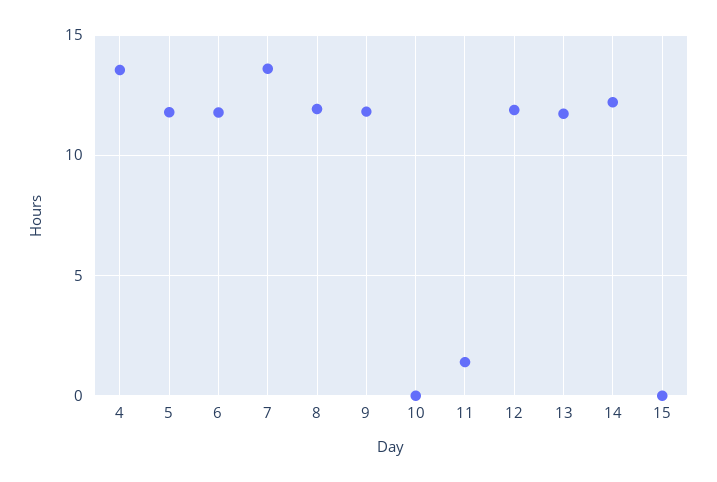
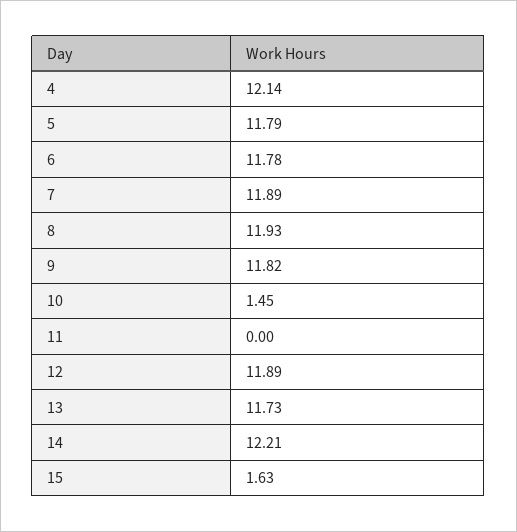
  {
-   "4": 13.5,
+   "4": 12.14,
    "5": 11.79,
    "6": 11.78,
-   "7": 13.5,
+   "7": 11.89,
    "8": 11.93,
    "9": 11.82,
-   "10": 0,
+   "10": 1.45,
-   "11": 1.5,
+   "11": 0,
    "12": 11.89,
    "13": 11.73,
    "14": 12.21,
-   "15": 0
+   "15": 1.63
  }

